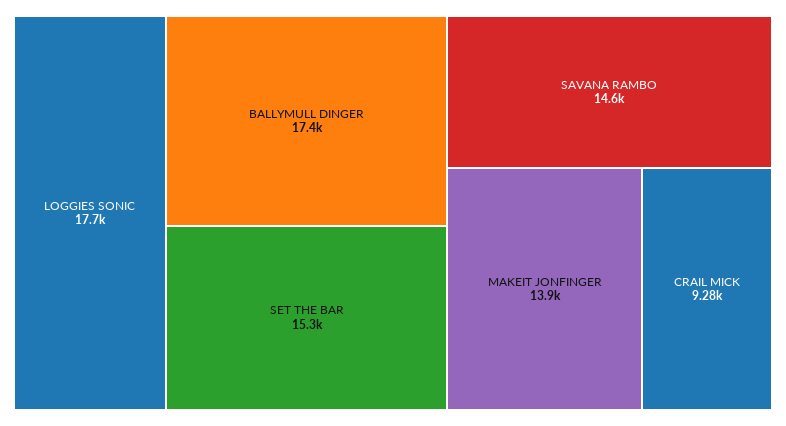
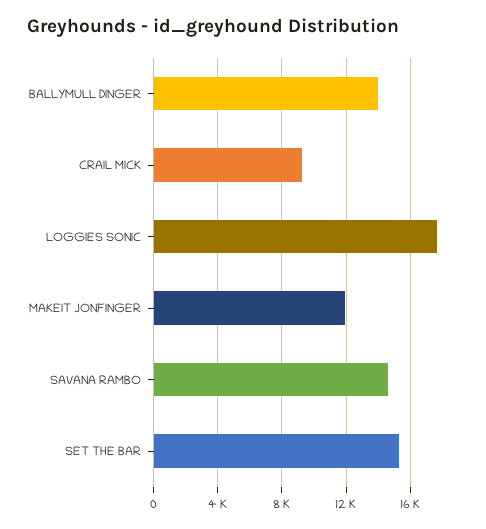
  {
    "LOGGIES SONIC": 17700,
-   "BALLYMULL DINGER": 17400,
+   "BALLYMULL DINGER": 14000,
    "SET THE BAR": 15300,
    "SAVANA RAMBO": 14600,
-   "MAKEIT JONFINGER": 13900,
+   "MAKEIT JONFINGER": 12000,
    "CRAIL MICK": 9280
  }

